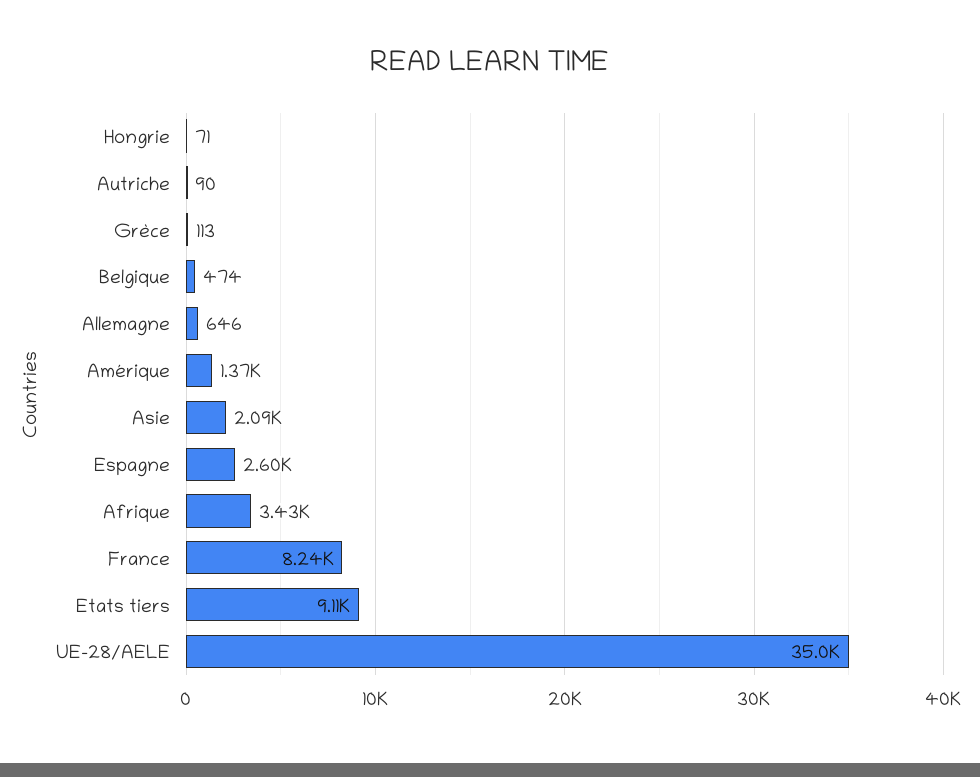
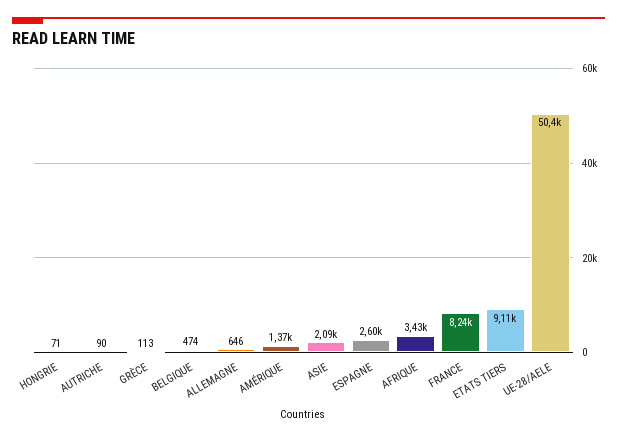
  {
    "Hongrie": 71,
    "Autriche": 90,
    "Grèce": 113,
    "Belgique": 474,
    "Allemagne": 646,
    "Amérique": 1370,
    "Asie": 2090,
    "Espagne": 2600,
    "Afrique": 3430,
    "France": 8240,
    "Etats tiers": 9110,
-   "UE-28/AELE": 35000
+   "UE-28/AELE": 50400
  }

